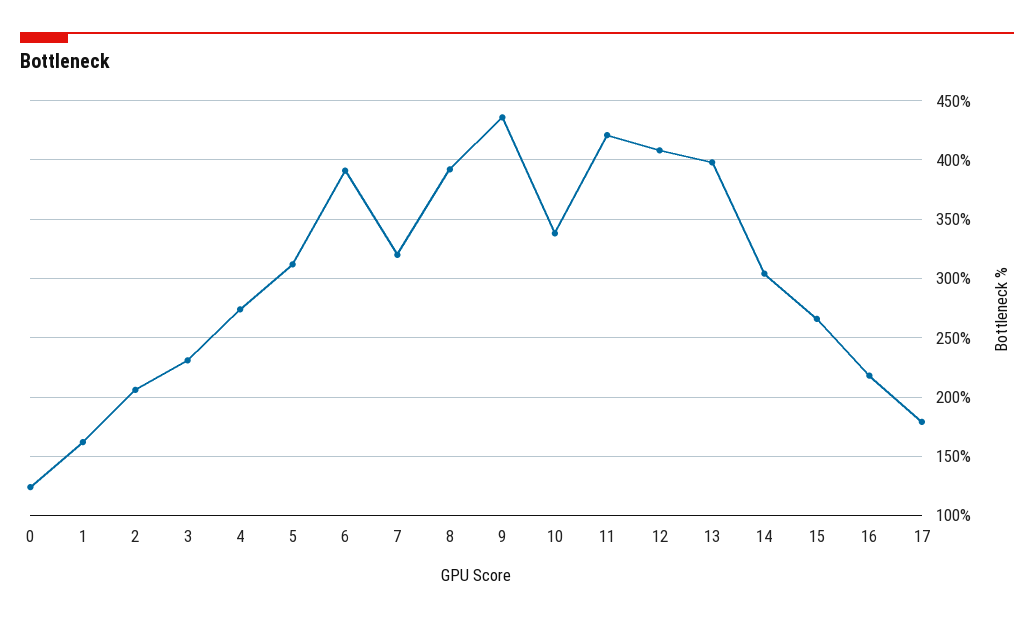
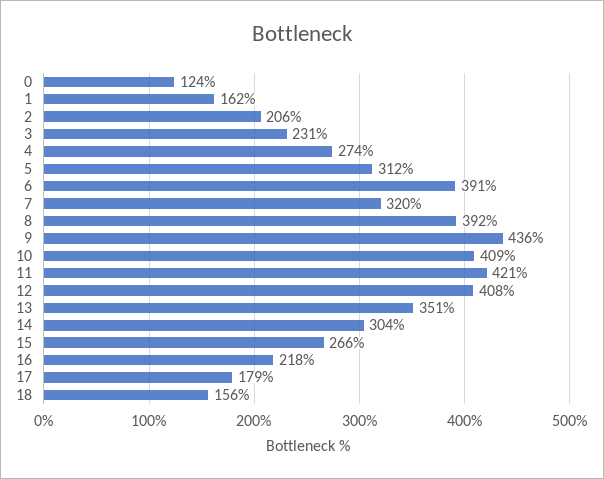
  {
    "0": 124,
    "1": 162,
    "2": 206,
    "3": 231,
    "4": 274,
    "5": 312,
    "6": 391,
    "7": 320,
    "8": 392,
    "9": 436,
-   "10": 340,
+   "10": 409,
    "11": 421,
    "12": 408,
-   "13": 400,
+   "13": 351,
    "14": 304,
    "15": 266,
    "16": 218,
-   "17": 179
+   "17": 179,
+   "18": 156
  }

